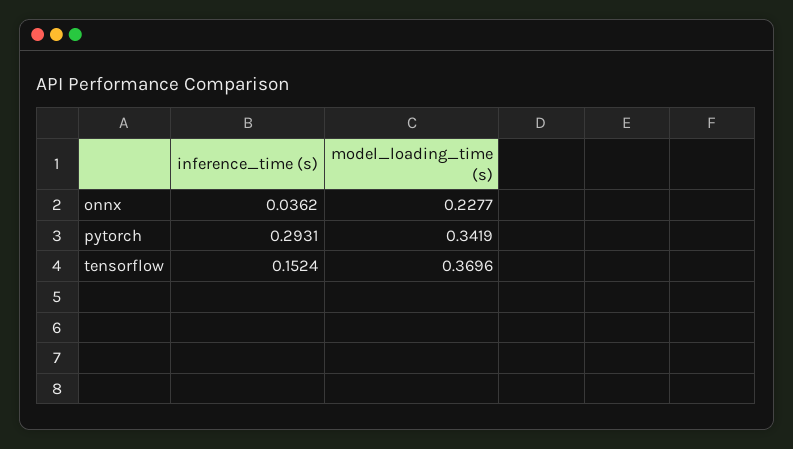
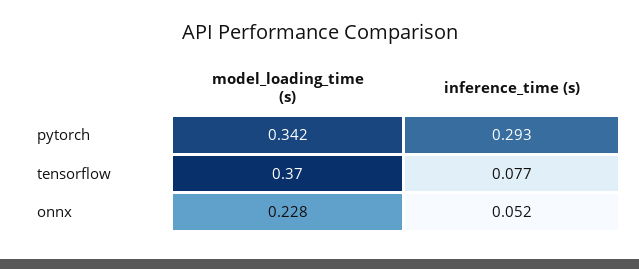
  {
    "inference_time (s)": {
-     "onnx": 0.0362,
+     "onnx": 0.052,
      "pytorch": 0.2931,
-     "tensorflow": 0.1524
+     "tensorflow": 0.077
    },
    "model_loading_time (s)": {
      "onnx": 0.2277,
      "pytorch": 0.3419,
      "tensorflow": 0.3696
    }
  }

